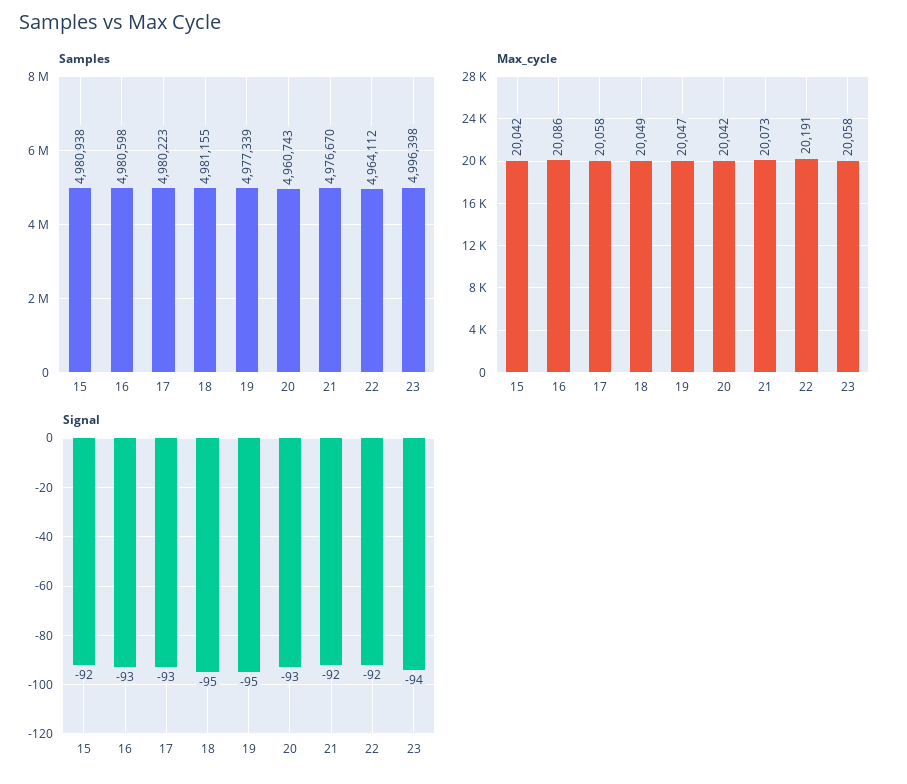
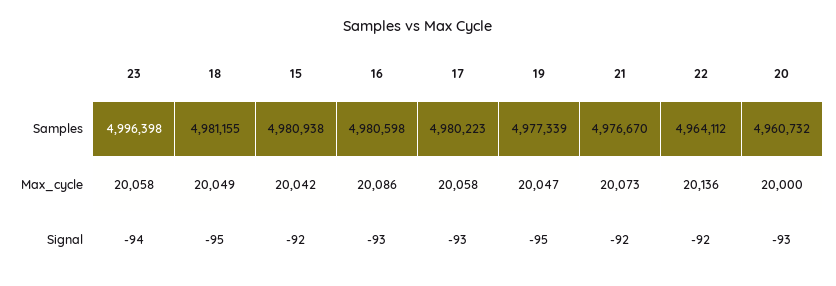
  {
    "Samples": {
      "15": 4980938,
      "16": 4980598,
      "17": 4980223,
      "18": 4981155,
      "19": 4977339,
-     "20": 4960743,
+     "20": 4960732,
      "21": 4976670,
      "22": 4964112,
      "23": 4996398
    },
    "Max_cycle": {
      "15": 20042,
      "16": 20086,
      "17": 20058,
      "18": 20049,
      "19": 20047,
-     "20": 20042,
+     "20": 20000,
      "21": 20073,
-     "22": 20191,
+     "22": 20136,
      "23": 20058
    },
    "Signal": {
      "15": -92,
      "16": -93,
      "17": -93,
      "18": -95,
      "19": -95,
      "20": -93,
      "21": -92,
      "22": -92,
      "23": -94
    }
  }

